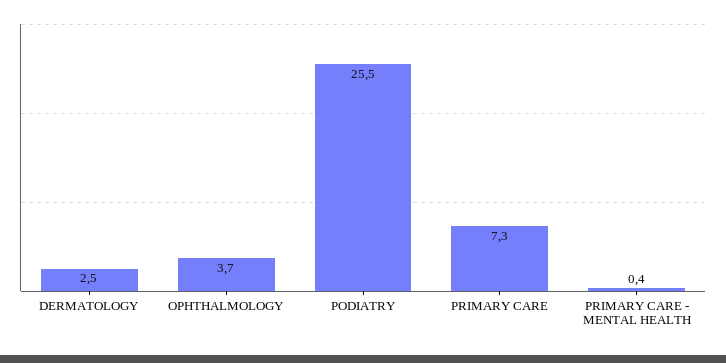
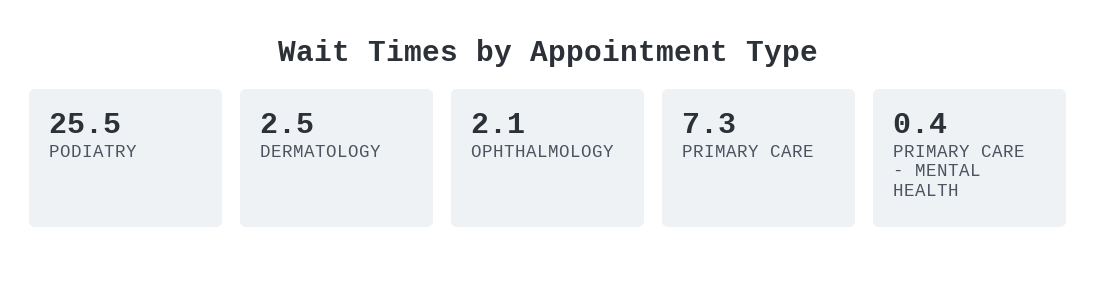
  {
    "DERMATOLOGY": 2.5,
-   "OPHTHALMOLOGY": 3.7,
+   "OPHTHALMOLOGY": 2.1,
    "PODIATRY": 25.5,
    "PRIMARY CARE": 7.3,
    "PRIMARY CARE - MENTAL HEALTH": 0.4
  }

